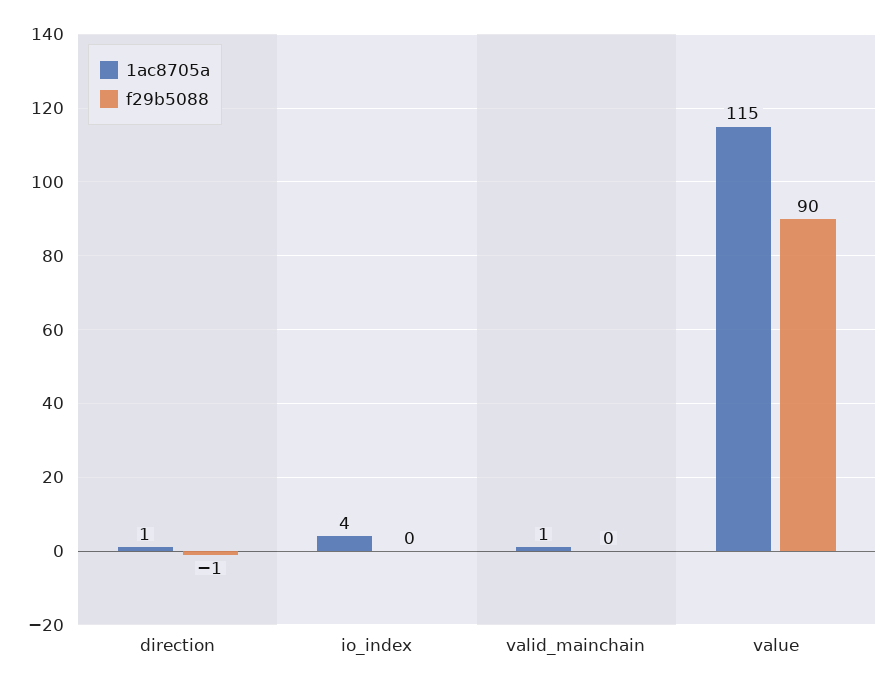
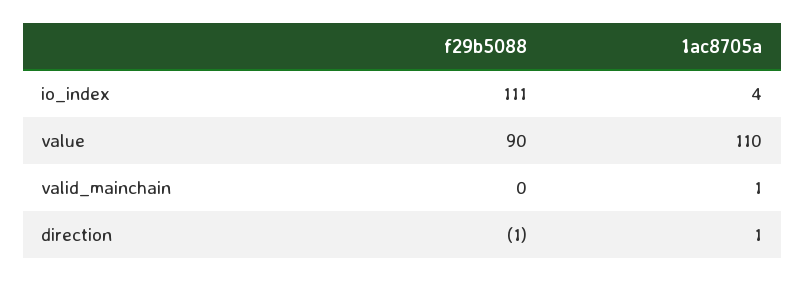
  {
    "1ac8705a": {
      "direction": 1,
      "io_index": 4,
      "valid_mainchain": 1,
-     "value": 115
+     "value": 110
    },
    "f29b5088": {
      "direction": -1,
-     "io_index": 0,
+     "io_index": 111,
      "valid_mainchain": 0,
      "value": 90
    }
  }

